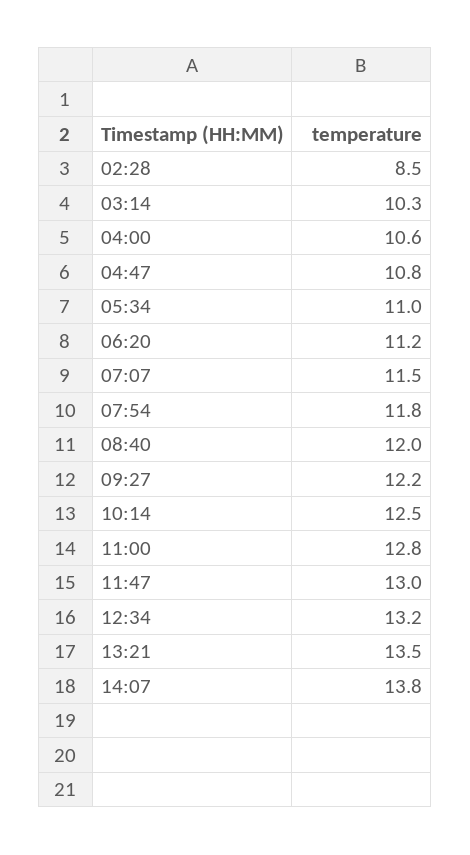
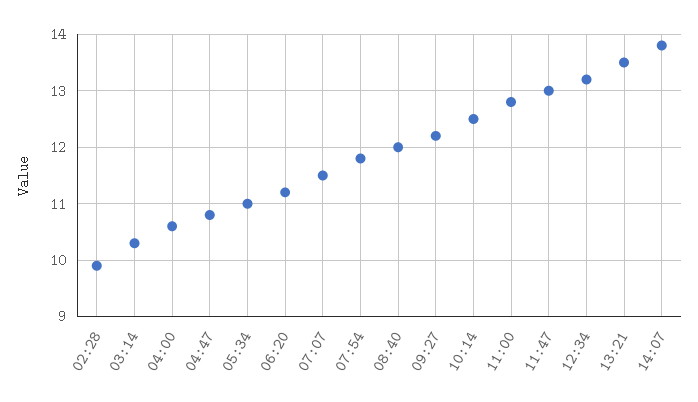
  {
-   "02:28": 8.5,
+   "02:28": 10,
    "03:14": 10.3,
    "04:00": 10.6,
    "04:47": 10.8,
    "05:34": 11,
    "06:20": 11.2,
    "07:07": 11.5,
    "07:54": 11.8,
    "08:40": 12,
    "09:27": 12.2,
    "10:14": 12.5,
    "11:00": 12.8,
    "11:47": 13,
    "12:34": 13.2,
    "13:21": 13.5,
    "14:07": 13.8
  }

